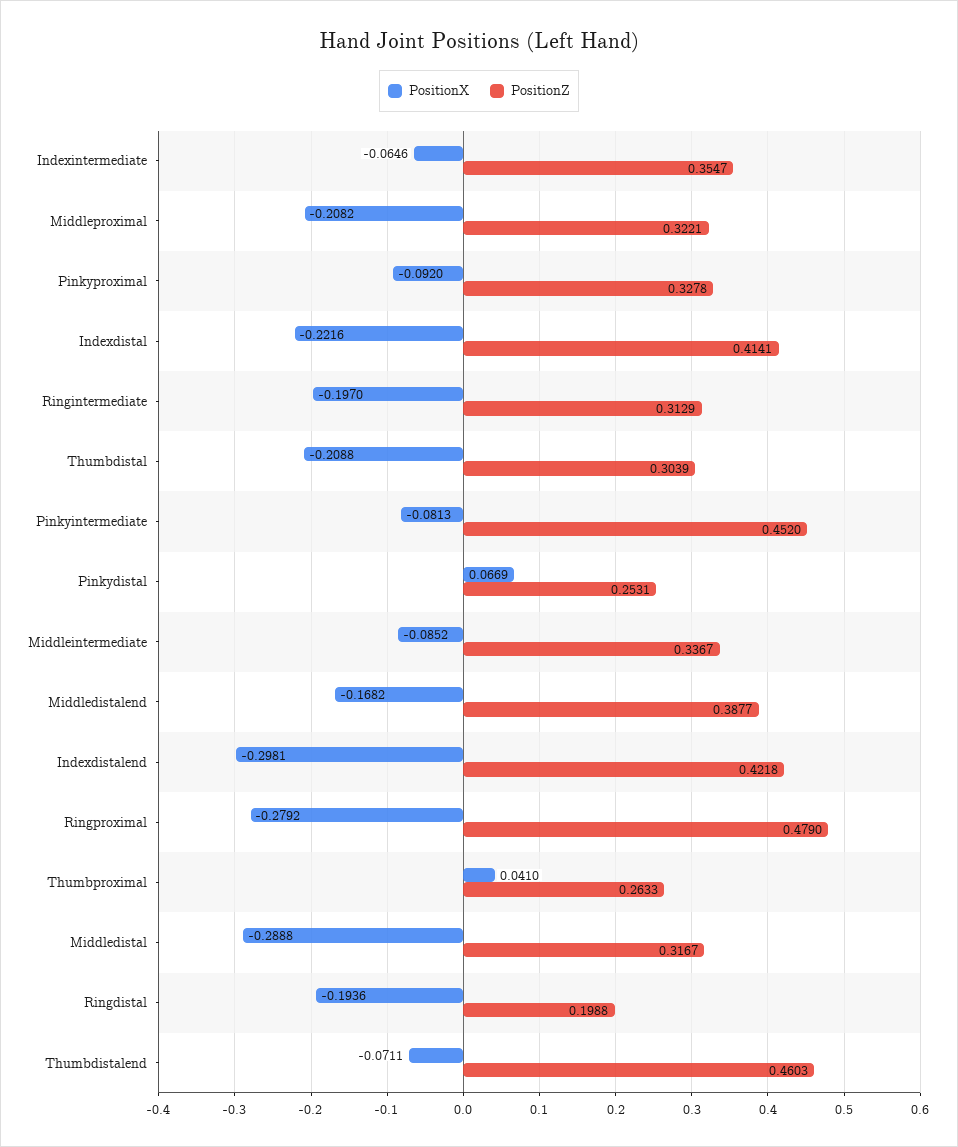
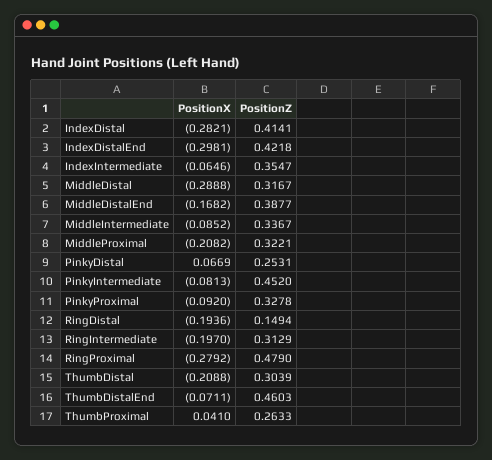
  {
    "PositionX": {
      "Indexintermediate": -0.0646,
      "Middleproximal": -0.2082,
      "Pinkyproximal": -0.092,
-     "Indexdistal": -0.2216,
+     "Indexdistal": -0.2821,
      "Ringintermediate": -0.197,
      "Thumbdistal": -0.2088,
      "Pinkyintermediate": -0.0813,
      "Pinkydistal": 0.0669,
      "Middleintermediate": -0.0852,
      "Middledistalend": -0.1682,
      "Indexdistalend": -0.2981,
      "Ringproximal": -0.2792,
      "Thumbproximal": 0.041,
      "Middledistal": -0.2888,
      "Ringdistal": -0.1936,
      "Thumbdistalend": -0.0711
    },
    "PositionZ": {
      "Indexintermediate": 0.3547,
      "Middleproximal": 0.3221,
      "Pinkyproximal": 0.3278,
      "Indexdistal": 0.4141,
      "Ringintermediate": 0.3129,
      "Thumbdistal": 0.3039,
      "Pinkyintermediate": 0.452,
      "Pinkydistal": 0.2531,
      "Middleintermediate": 0.3367,
      "Middledistalend": 0.3877,
      "Indexdistalend": 0.4218,
      "Ringproximal": 0.479,
      "Thumbproximal": 0.2633,
      "Middledistal": 0.3167,
-     "Ringdistal": 0.1988,
+     "Ringdistal": 0.1494,
      "Thumbdistalend": 0.4603
    }
  }

